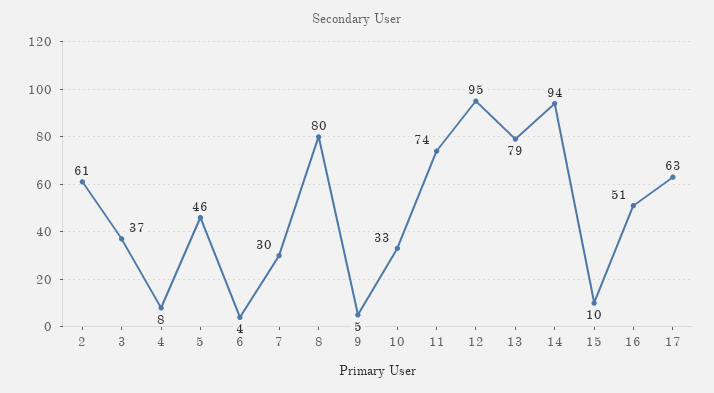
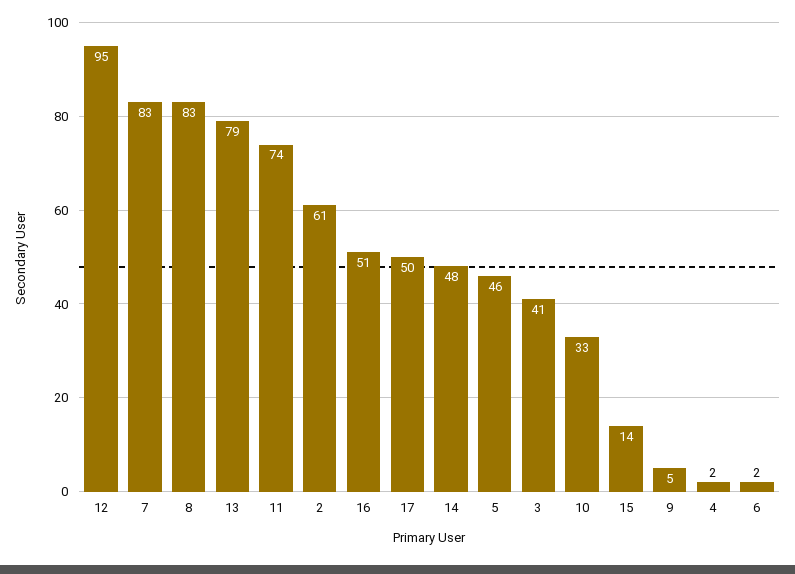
  {
    "2": 61,
-   "3": 37,
+   "3": 41,
-   "4": 8,
+   "4": 2,
    "5": 46,
-   "6": 4,
+   "6": 2,
-   "7": 30,
+   "7": 83,
-   "8": 80,
+   "8": 83,
    "9": 5,
    "10": 33,
    "11": 74,
    "12": 95,
    "13": 79,
-   "14": 94,
+   "14": 48,
-   "15": 10,
+   "15": 14,
    "16": 51,
-   "17": 63
+   "17": 50
  }

